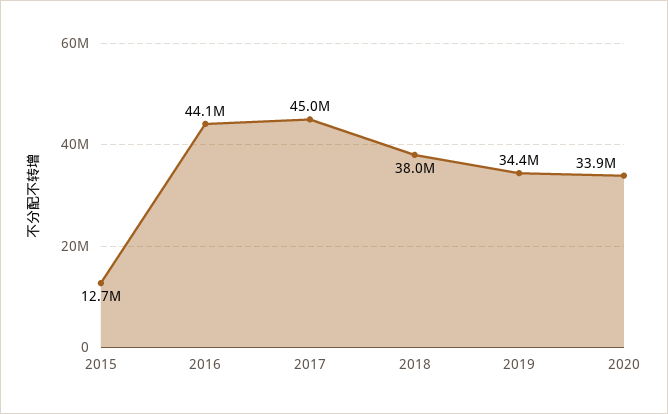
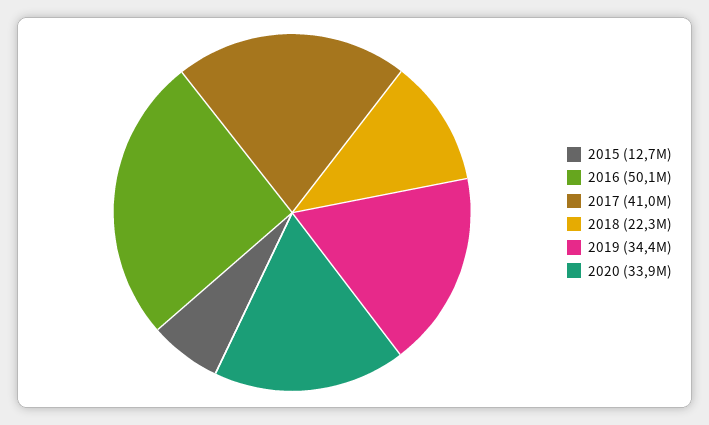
  {
    "2015": 12700000,
-   "2016": 44100000,
+   "2016": 50100000,
-   "2017": 45000000,
+   "2017": 41000000,
-   "2018": 38000000,
+   "2018": 22300000,
    "2019": 34400000,
    "2020": 33900000
  }

